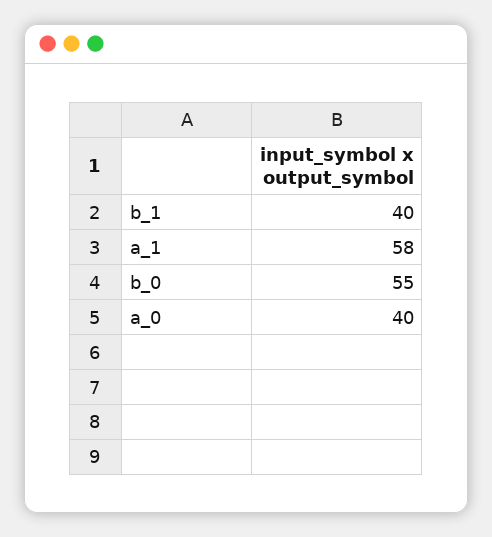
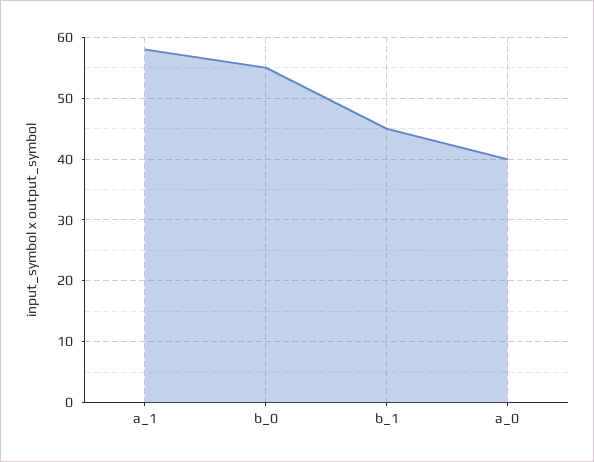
  {
-   "b_1": 40,
+   "b_1": 45,
    "a_1": 58,
    "b_0": 55,
    "a_0": 40
  }

